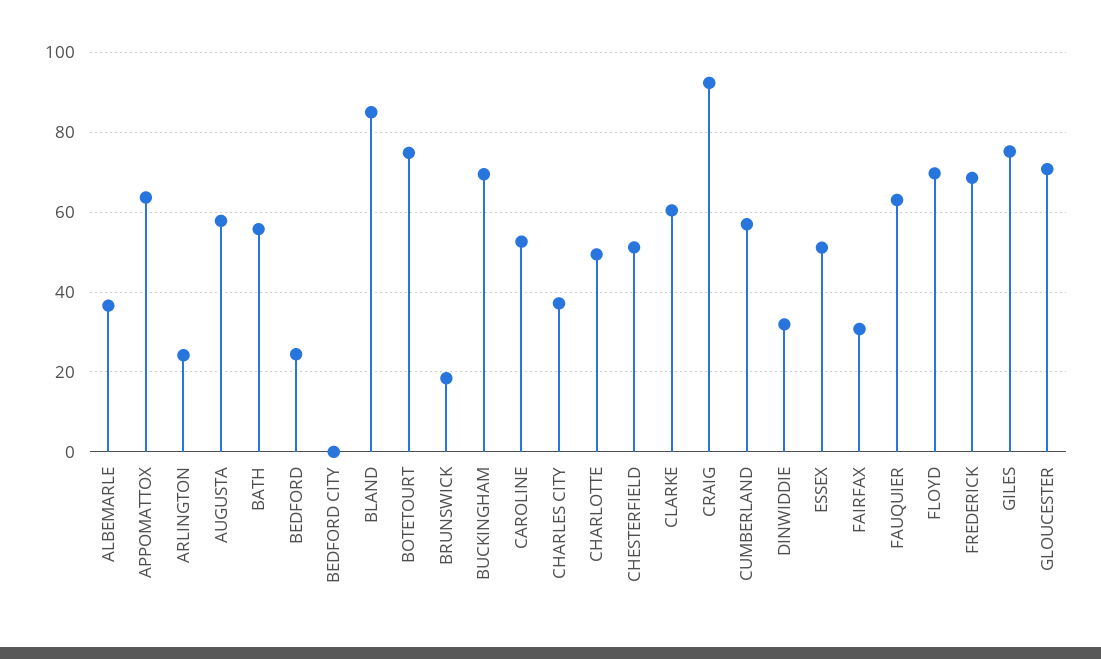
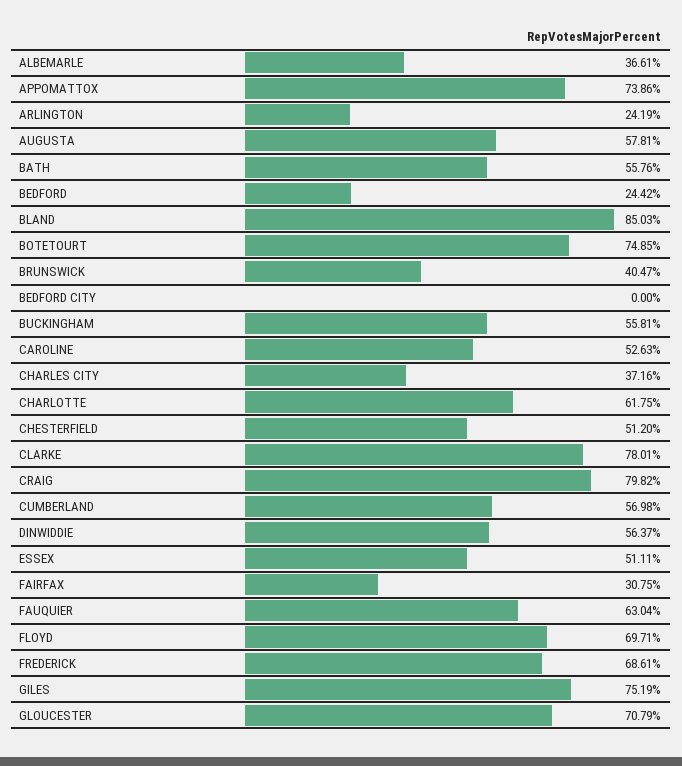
  {
    "ALBEMARLE": 36.61,
-   "APPOMATTOX": 64,
+   "APPOMATTOX": 73.86,
    "ARLINGTON": 24.19,
    "AUGUSTA": 57.81,
    "BATH": 55.76,
    "BEDFORD": 24.42,
    "BEDFORD CITY": 0,
    "BLAND": 85.03,
    "BOTETOURT": 74.85,
-   "BRUNSWICK": 18,
+   "BRUNSWICK": 40.47,
-   "BUCKINGHAM": 70,
+   "BUCKINGHAM": 55.81,
    "CAROLINE": 52.63,
    "CHARLES CITY": 37.16,
-   "CHARLOTTE": 50,
+   "CHARLOTTE": 61.75,
    "CHESTERFIELD": 51.2,
-   "CLARKE": 60,
+   "CLARKE": 78.01,
-   "CRAIG": 92,
+   "CRAIG": 79.82,
    "CUMBERLAND": 56.98,
-   "DINWIDDIE": 32,
+   "DINWIDDIE": 56.37,
    "ESSEX": 51.11,
    "FAIRFAX": 30.75,
    "FAUQUIER": 63.04,
    "FLOYD": 69.71,
    "FREDERICK": 68.61,
    "GILES": 75.19,
    "GLOUCESTER": 70.79
  }

